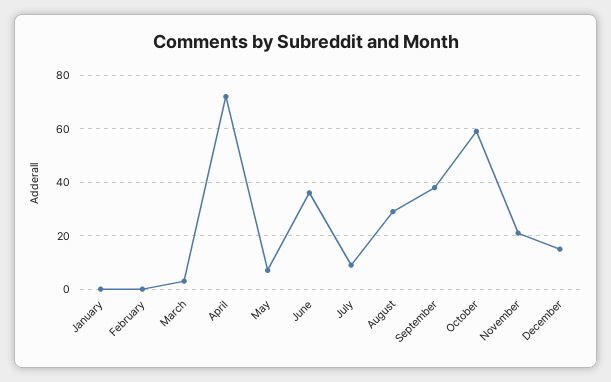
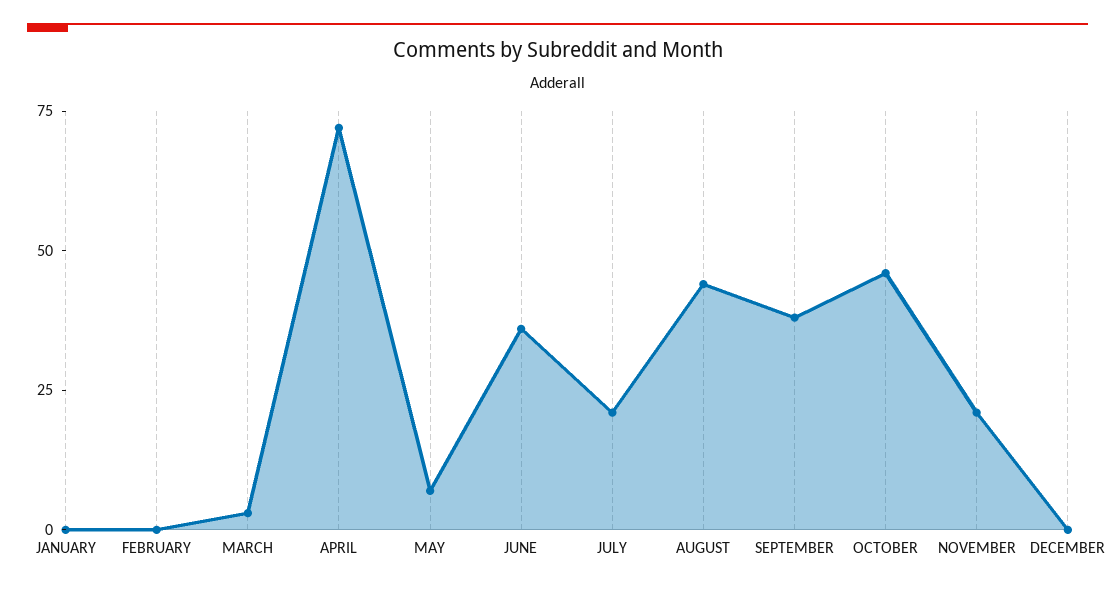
  {
    "January": 0,
    "February": 0,
    "March": 5,
    "April": 70,
    "May": 5,
    "June": 35,
-   "July": 10,
+   "July": 20,
-   "August": 30,
+   "August": 45,
    "September": 40,
-   "October": 60,
+   "October": 45,
    "November": 20,
-   "December": 15
+   "December": 0
  }

